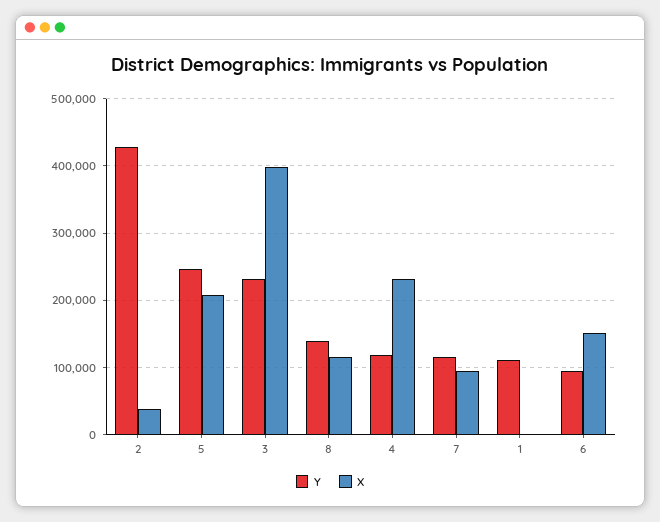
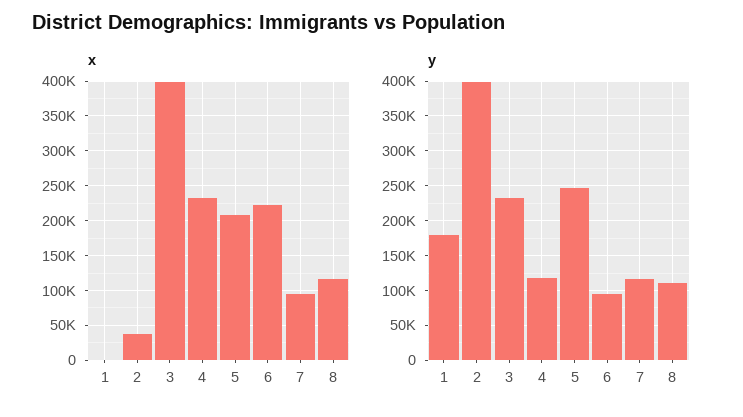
  {
    "Y": {
-     "2": 430000,
+     "2": 400000,
      "5": 250000,
      "3": 230000,
-     "8": 140000,
+     "8": 110000,
      "4": 120000,
      "7": 120000,
-     "1": 110000,
+     "1": 180000,
      "6": 90000
    },
    "X": {
      "2": 40000,
      "5": 210000,
      "3": 400000,
      "8": 120000,
      "4": 230000,
      "7": 90000,
      "1": 0,
-     "6": 150000
+     "6": 220000
    }
  }

